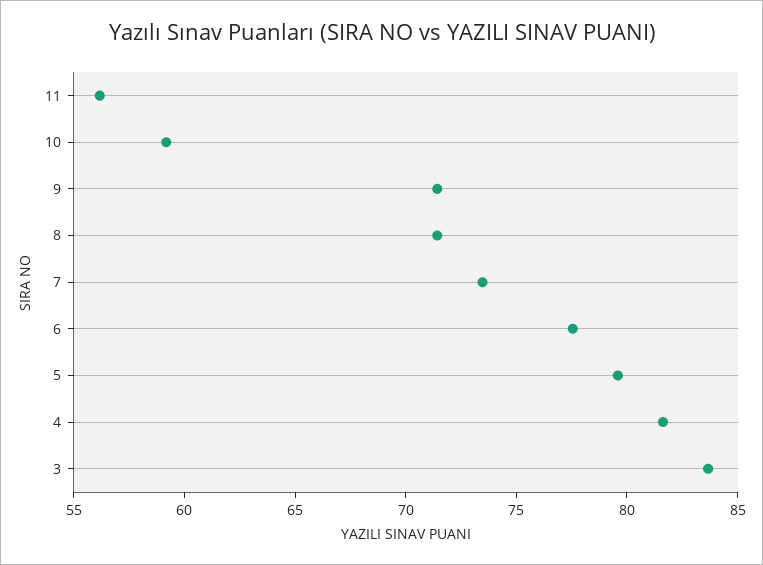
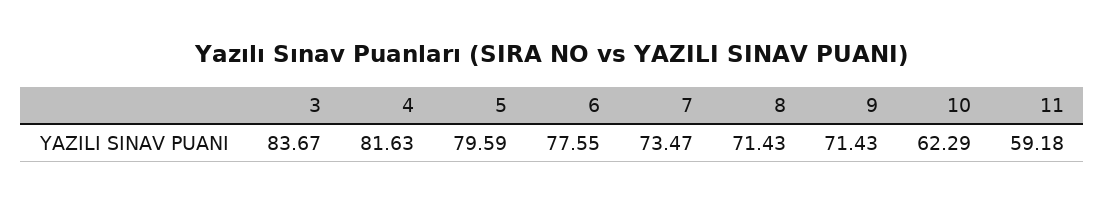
  {
-   "11": 56,
+   "11": 59.18,
-   "10": 59,
+   "10": 62.29,
    "9": 71.43,
    "8": 71.43,
    "7": 73.47,
    "6": 77.55,
    "5": 79.59,
    "4": 81.63,
    "3": 83.67
  }

